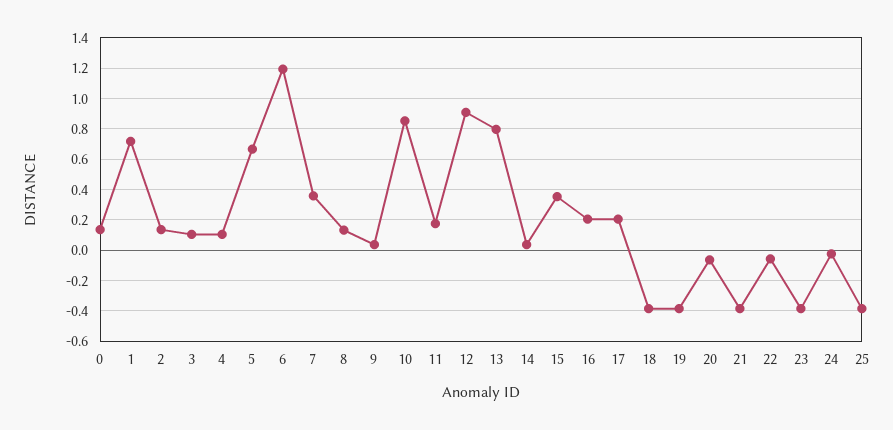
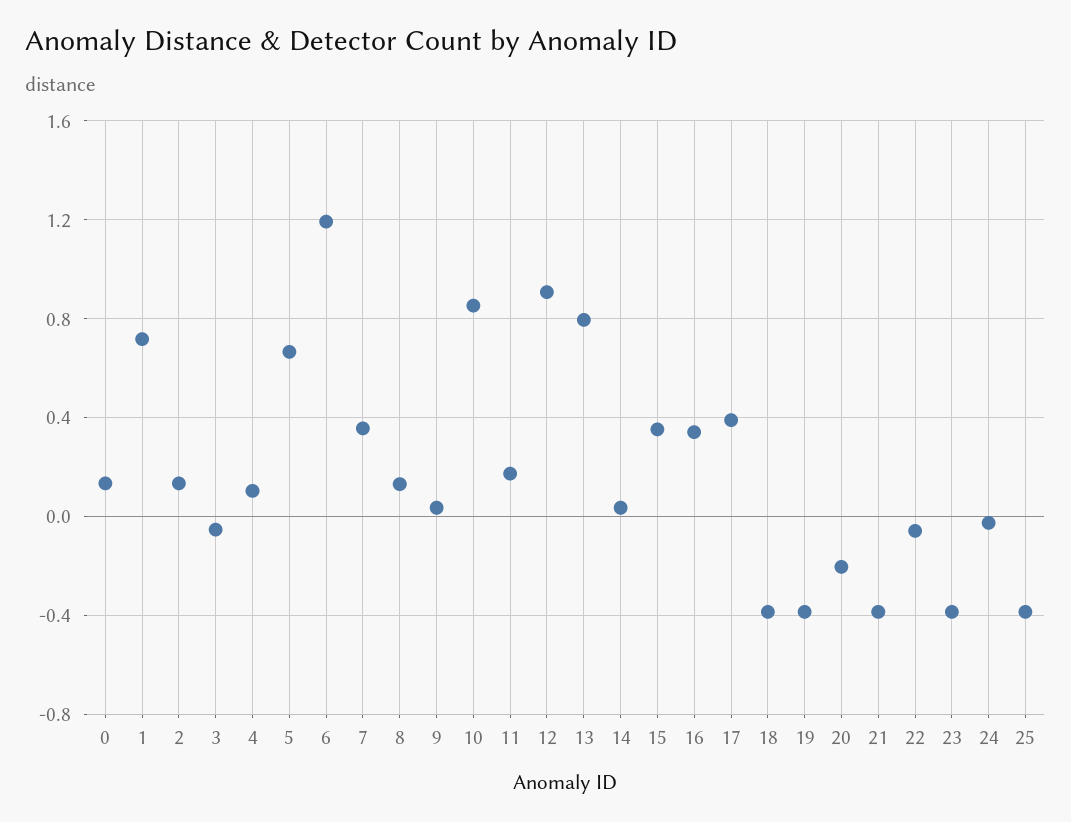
  {
    "0": 0.15,
    "1": 0.7,
    "2": 0.15,
-   "3": 0.1,
+   "3": -0.05,
    "4": 0.1,
    "5": 0.65,
    "6": 1.2,
    "7": 0.35,
    "8": 0.15,
    "9": 0.05,
    "10": 0.85,
    "11": 0.15,
    "12": 0.9,
    "13": 0.8,
    "14": 0.05,
    "15": 0.35,
-   "16": 0.2,
+   "16": 0.35,
-   "17": 0.2,
+   "17": 0.4,
    "18": -0.4,
    "19": -0.4,
-   "20": -0.05,
+   "20": -0.2,
    "21": -0.4,
    "22": -0.05,
    "23": -0.4,
    "24": -0.05,
    "25": -0.4
  }

